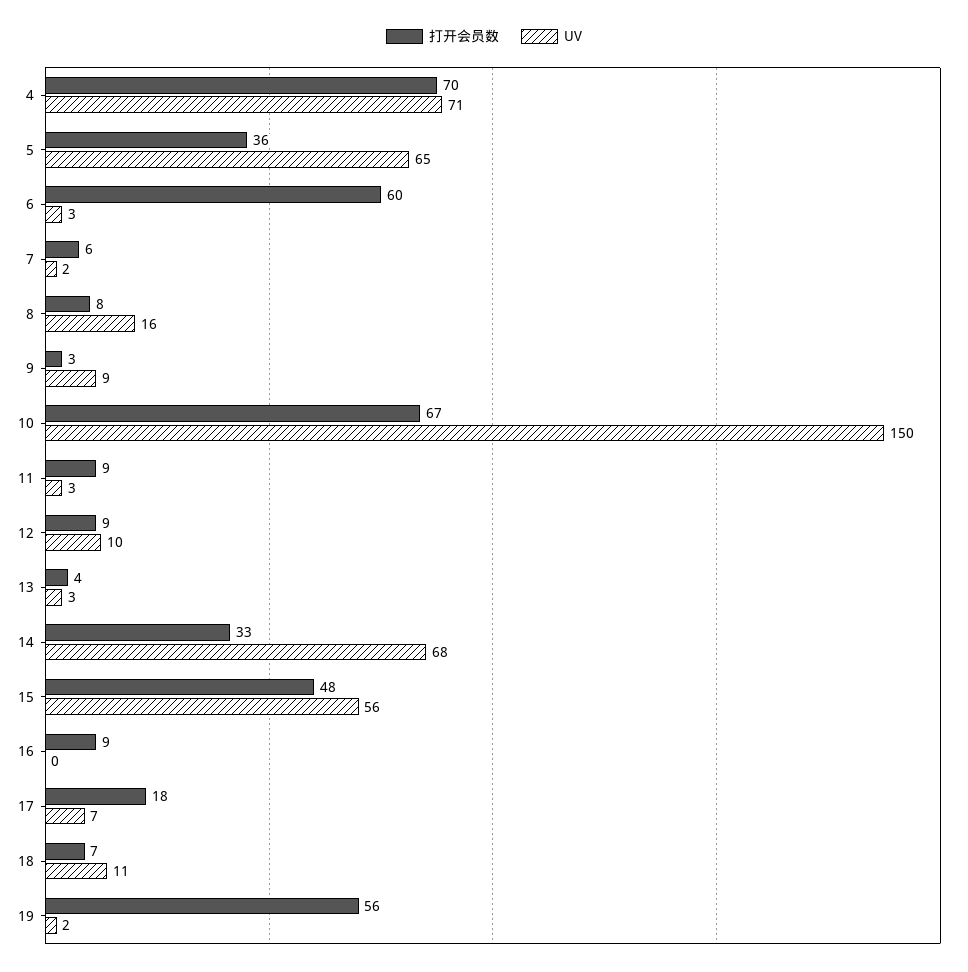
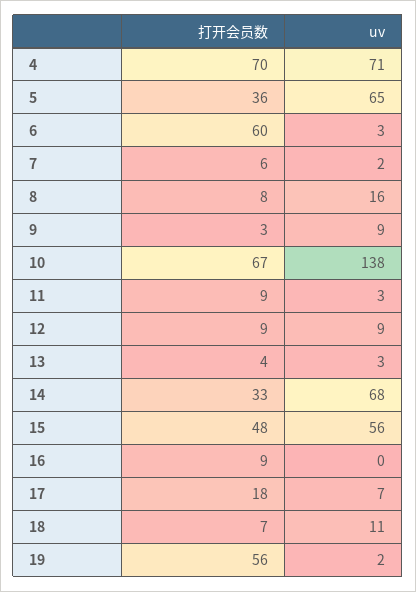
  {
    "打开会员数": {
      "4": 70,
      "5": 36,
      "6": 60,
      "7": 6,
      "8": 8,
      "9": 3,
      "10": 67,
      "11": 9,
      "12": 9,
      "13": 4,
      "14": 33,
      "15": 48,
      "16": 9,
      "17": 18,
      "18": 7,
      "19": 56
    },
    "UV": {
      "4": 71,
      "5": 65,
      "6": 3,
      "7": 2,
      "8": 16,
      "9": 9,
-     "10": 150,
+     "10": 138,
      "11": 3,
-     "12": 10,
+     "12": 9,
      "13": 3,
      "14": 68,
      "15": 56,
      "16": 0,
      "17": 7,
      "18": 11,
      "19": 2
    }
  }

